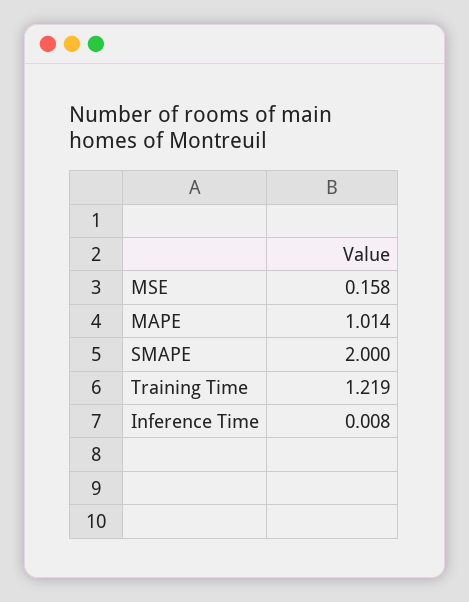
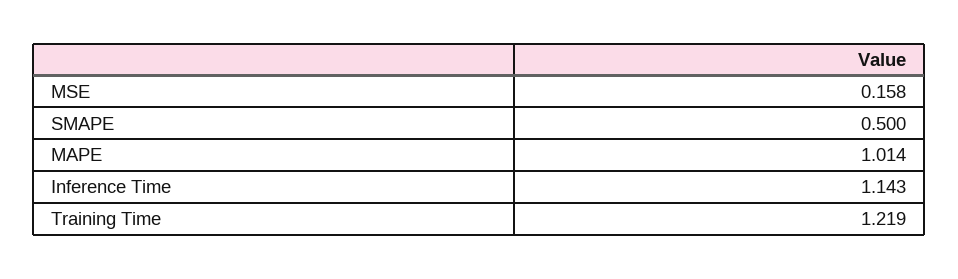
  {
    "MSE": 0.158,
    "MAPE": 1.014,
-   "SMAPE": 2,
+   "SMAPE": 0.5,
    "Training Time": 1.219,
-   "Inference Time": 0.008
+   "Inference Time": 1.143
  }

